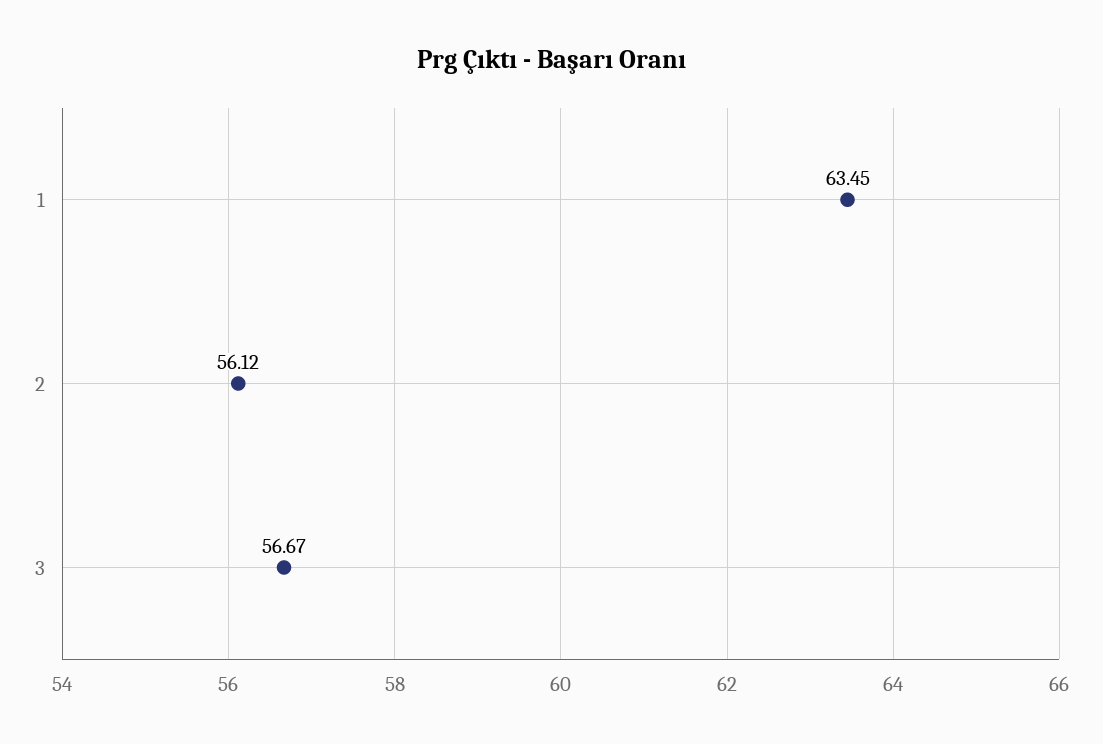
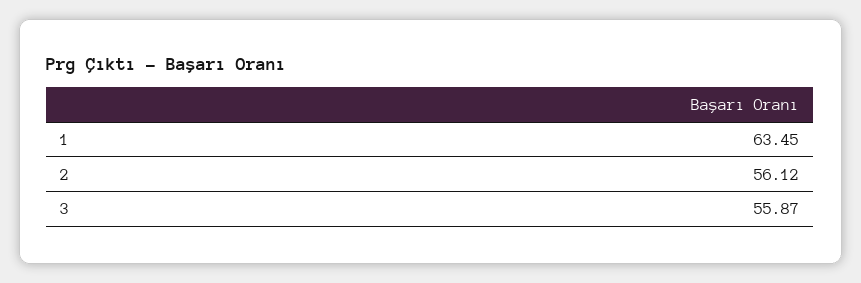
  {
    "1": 63.45,
    "2": 56.12,
-   "3": 56.67
+   "3": 55.87
  }

